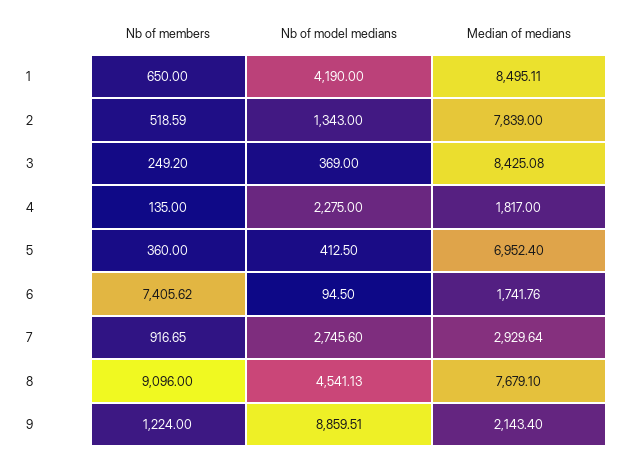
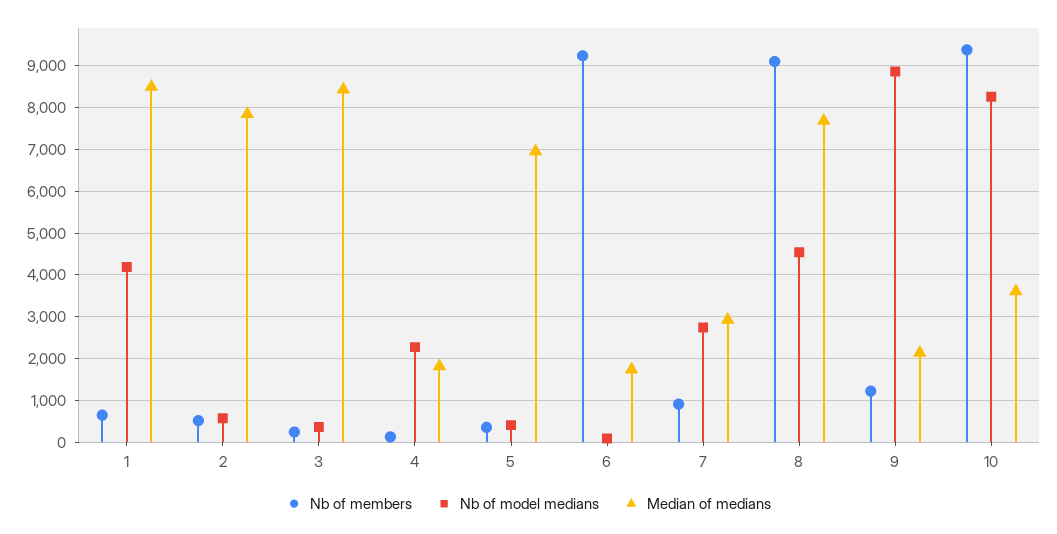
  {
    "Nb of members": {
      "1": 650,
      "2": 518.59,
      "3": 249.2,
      "4": 135,
      "5": 360,
-     "6": 7405.62,
+     "6": 9200,
      "7": 916.65,
      "8": 9096,
-     "9": 1224
+     "9": 1224,
+     "10": 9400
    },
    "Nb of model medians": {
      "1": 4190,
-     "2": 1343,
+     "2": 600,
      "3": 369,
      "4": 2275,
      "5": 412.5,
      "6": 94.5,
      "7": 2745.6,
      "8": 4541.13,
-     "9": 8859.51
+     "9": 8859.51,
+     "10": 8200
    },
    "Median of medians": {
      "1": 8495.11,
      "2": 7839,
      "3": 8425.08,
      "4": 1817,
      "5": 6952.4,
      "6": 1741.76,
      "7": 2929.64,
      "8": 7679.1,
-     "9": 2143.4
+     "9": 2143.4,
+     "10": 3600
    }
  }

